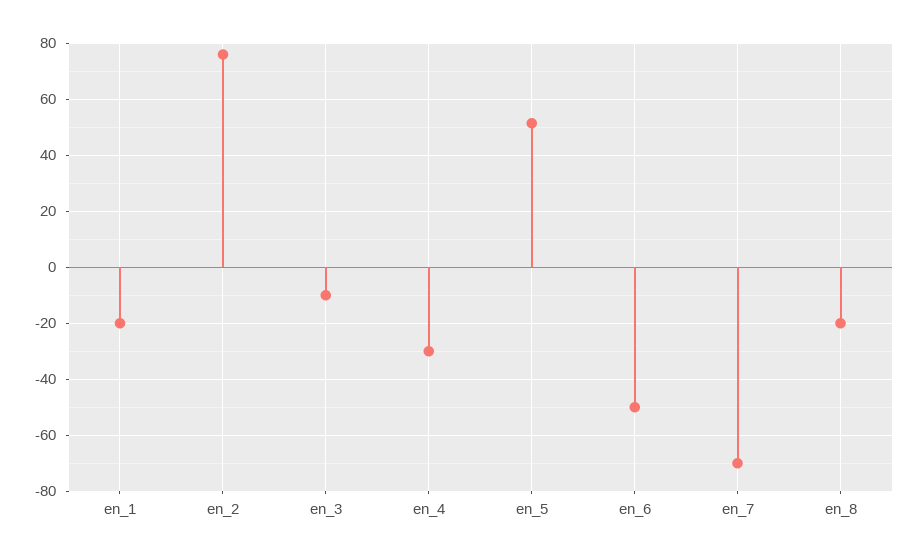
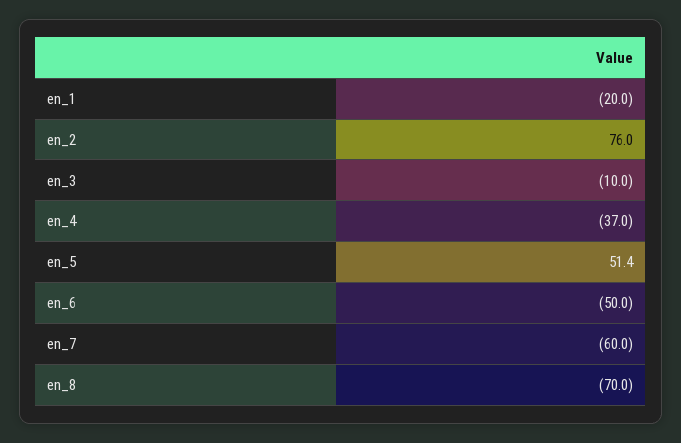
  {
    "en_1": -20,
    "en_2": 76,
    "en_3": -10,
-   "en_4": -30,
+   "en_4": -37,
    "en_5": 51.4,
    "en_6": -50,
-   "en_7": -70,
+   "en_7": -60,
-   "en_8": -20
+   "en_8": -70
  }

